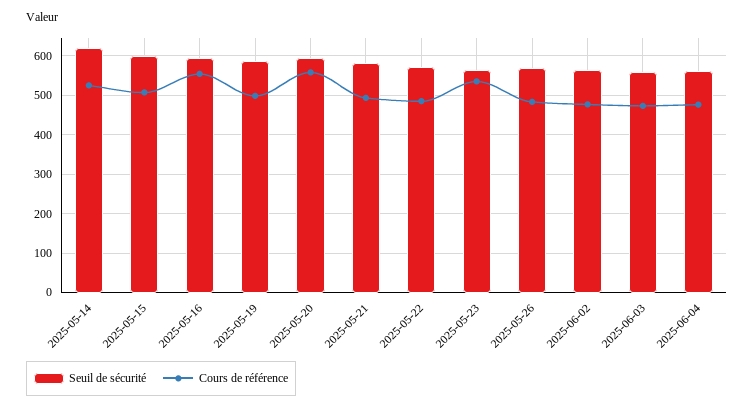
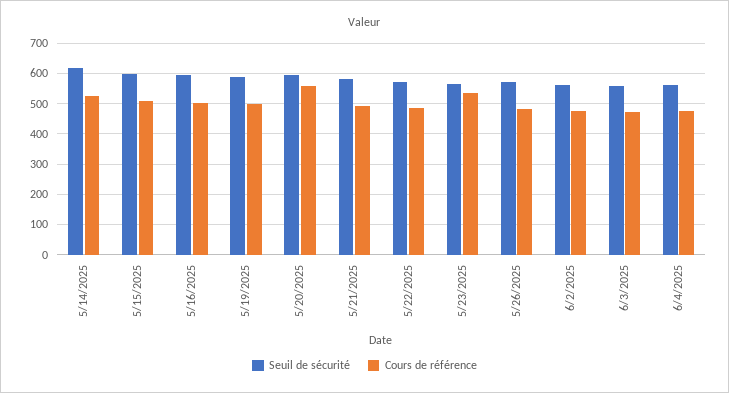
  {
    "Seuil de sécurité": {
      "2025-05-14": 620,
      "2025-05-15": 600,
      "2025-05-16": 600,
      "2025-05-19": 580,
      "2025-05-20": 600,
      "2025-05-21": 580,
      "2025-05-22": 580,
      "2025-05-23": 560,
      "2025-05-26": 580,
      "2025-06-02": 560,
      "2025-06-03": 560,
      "2025-06-04": 560
    },
    "Cours de référence": {
      "2025-05-14": 520,
      "2025-05-15": 500,
-     "2025-05-16": 560,
+     "2025-05-16": 500,
      "2025-05-19": 500,
      "2025-05-20": 560,
      "2025-05-21": 500,
      "2025-05-22": 480,
      "2025-05-23": 540,
      "2025-05-26": 480,
      "2025-06-02": 480,
      "2025-06-03": 480,
      "2025-06-04": 480
    }
  }

